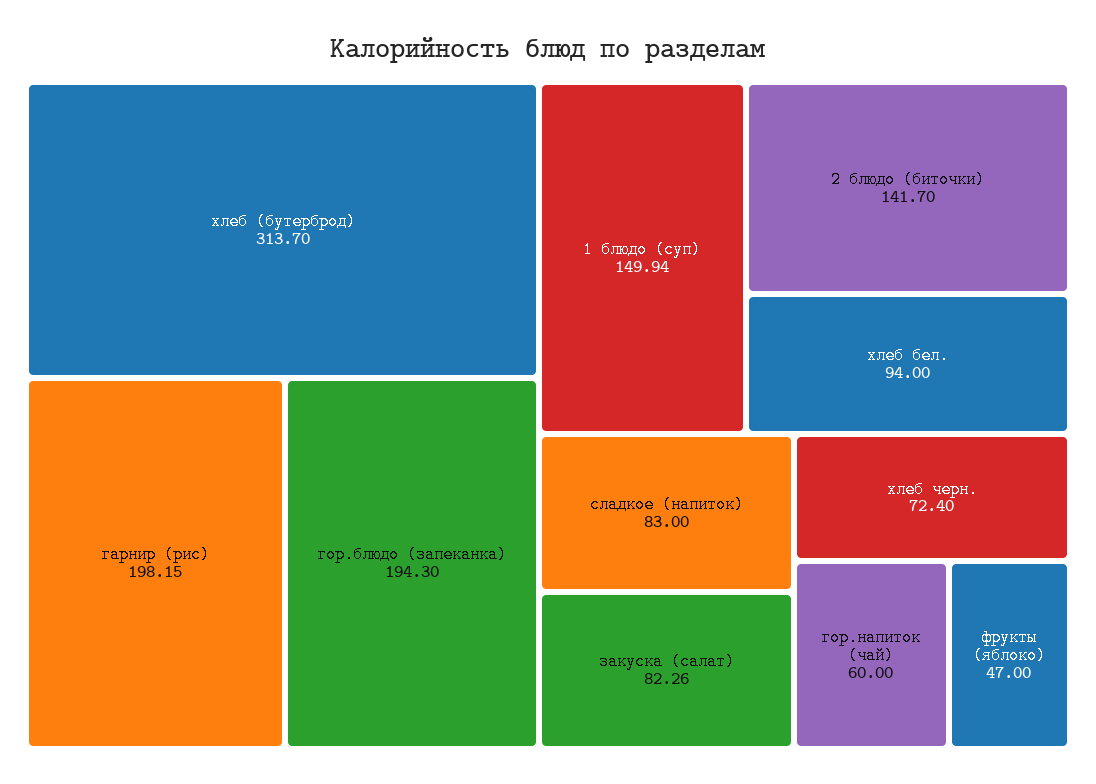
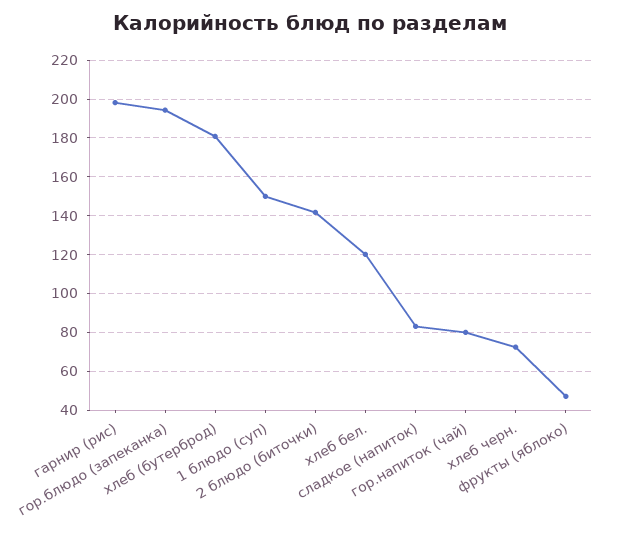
  {
-   "хлеб (бутерброд)": 313.7,
+   "хлеб (бутерброд)": 180,
    "гарнир (рис)": 198.15,
    "гор.блюдо (запеканка)": 194.3,
    "1 блюдо (суп)": 149.94,
    "2 блюдо (биточки)": 141.7,
-   "хлеб бел.": 94,
+   "хлеб бел.": 120,
    "сладкое (напиток)": 83,
-   "закуска (салат)": 82.26,
    "хлеб черн.": 72.4,
-   "гор.напиток (чай)": 60,
+   "гор.напиток (чай)": 80,
    "фрукты (яблоко)": 47
  }

